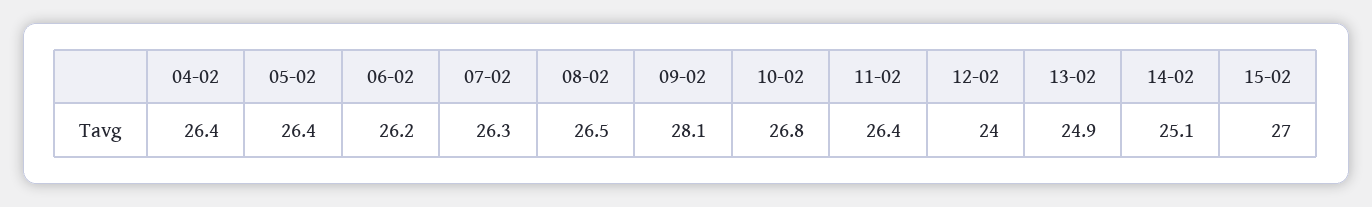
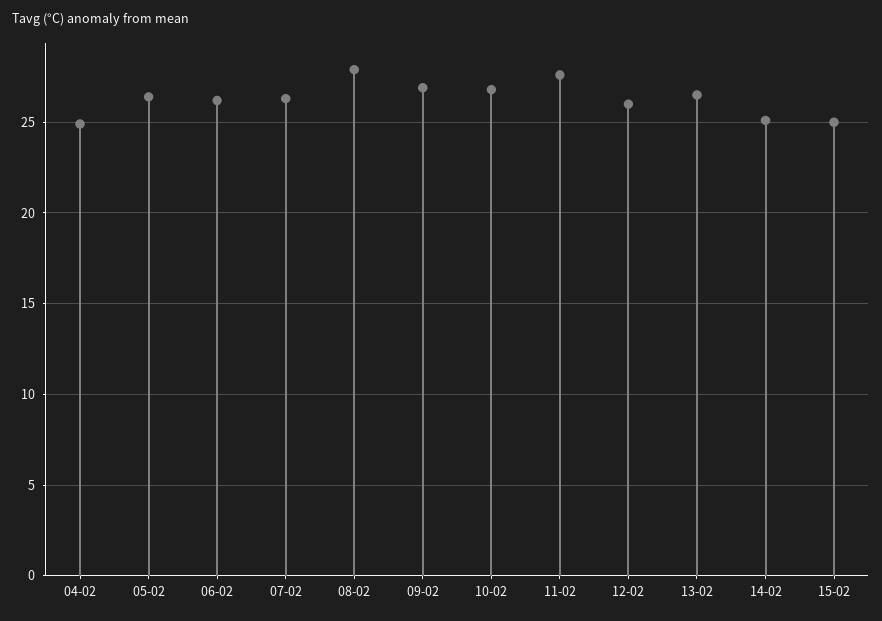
  {
-   "04-02": 26.4,
+   "04-02": 25,
    "05-02": 26.4,
    "06-02": 26.2,
    "07-02": 26.3,
-   "08-02": 26.5,
+   "08-02": 28,
-   "09-02": 28.1,
+   "09-02": 27,
    "10-02": 26.8,
-   "11-02": 26.4,
+   "11-02": 27.5,
-   "12-02": 24,
+   "12-02": 26,
-   "13-02": 24.9,
+   "13-02": 26.5,
    "14-02": 25.1,
-   "15-02": 27
+   "15-02": 25
  }

